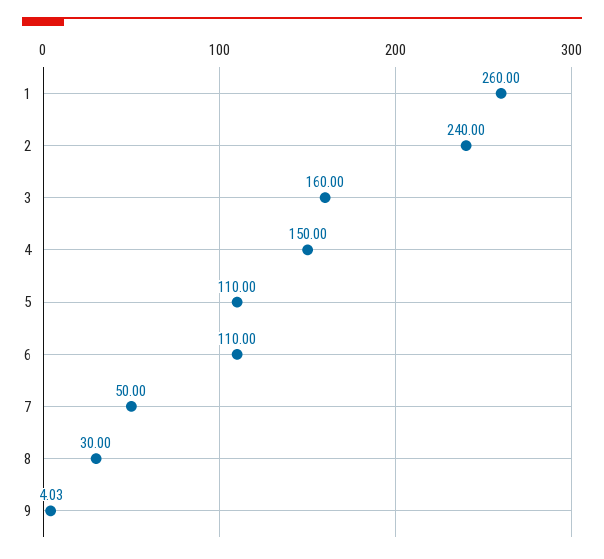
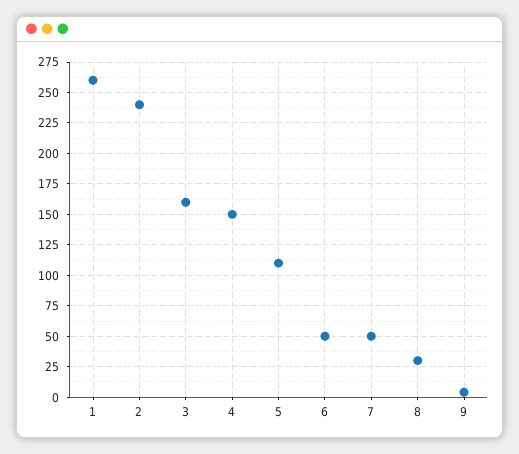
  {
    "1": 260,
    "2": 240,
    "3": 160,
    "4": 150,
    "5": 110,
-   "6": 110,
+   "6": 50,
    "7": 50,
    "8": 30,
    "9": 4.03
  }

